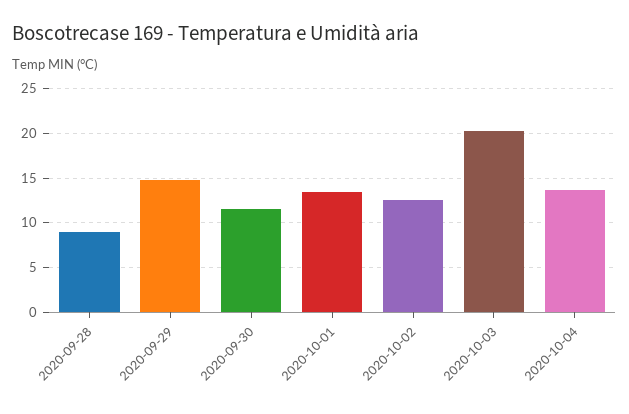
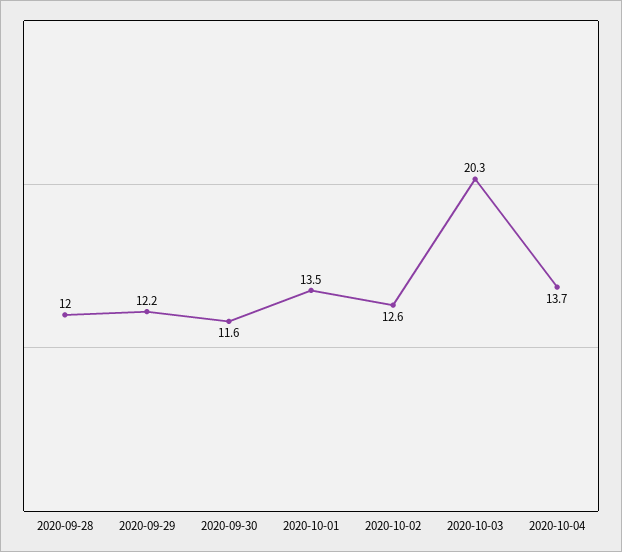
  {
-   "2020-09-28": 9,
+   "2020-09-28": 12,
-   "2020-09-29": 15,
+   "2020-09-29": 12.2,
    "2020-09-30": 11.6,
    "2020-10-01": 13.5,
    "2020-10-02": 12.6,
    "2020-10-03": 20.3,
    "2020-10-04": 13.7
  }

